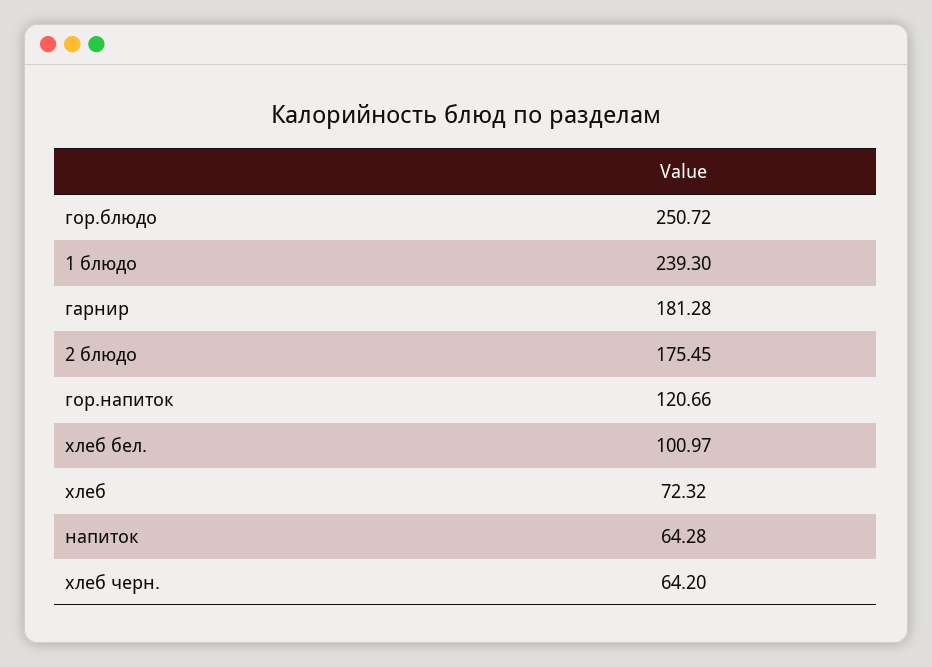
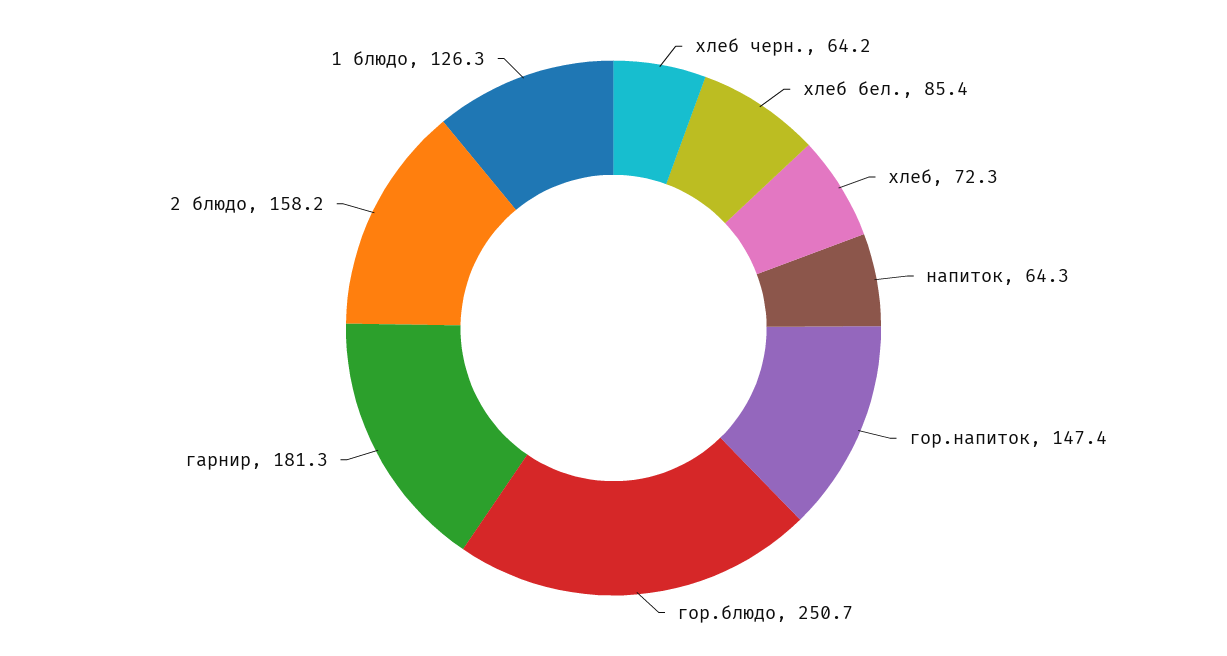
  {
    "гор.блюдо": 250.72,
-   "1 блюдо": 239.3,
+   "1 блюдо": 126.3,
    "гарнир": 181.28,
-   "2 блюдо": 175.45,
+   "2 блюдо": 158.2,
-   "гор.напиток": 120.66,
+   "гор.напиток": 147.4,
-   "хлеб бел.": 100.97,
+   "хлеб бел.": 85.4,
    "хлеб": 72.32,
    "напиток": 64.28,
    "хлеб черн.": 64.2
  }

